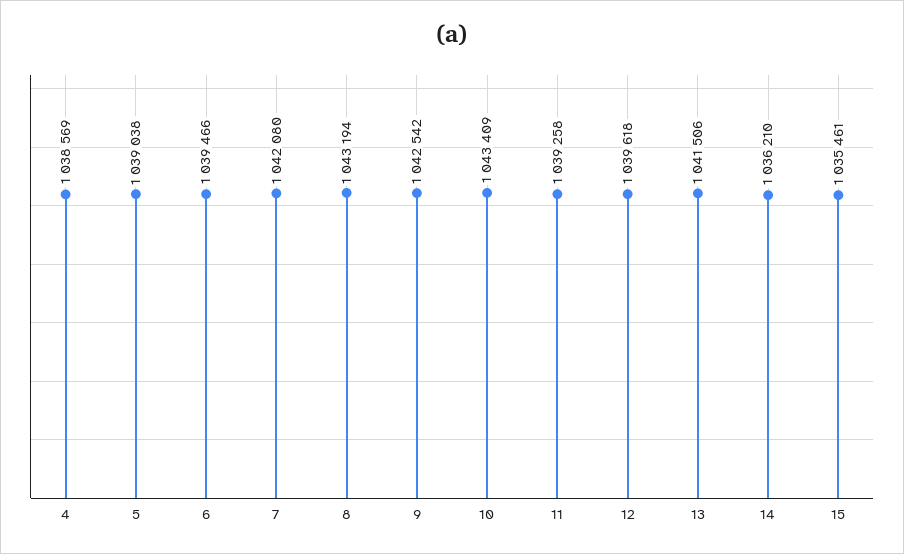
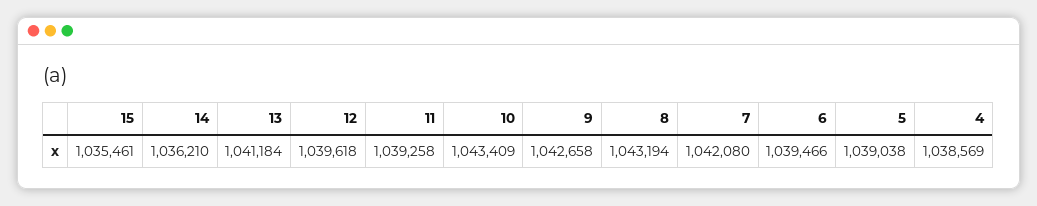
  {
    "4": 1038569,
    "5": 1039038,
    "6": 1039466,
    "7": 1042080,
    "8": 1043194,
-   "9": 1042542,
+   "9": 1042658,
    "10": 1043409,
    "11": 1039258,
    "12": 1039618,
-   "13": 1041506,
+   "13": 1041184,
    "14": 1036210,
    "15": 1035461
  }

